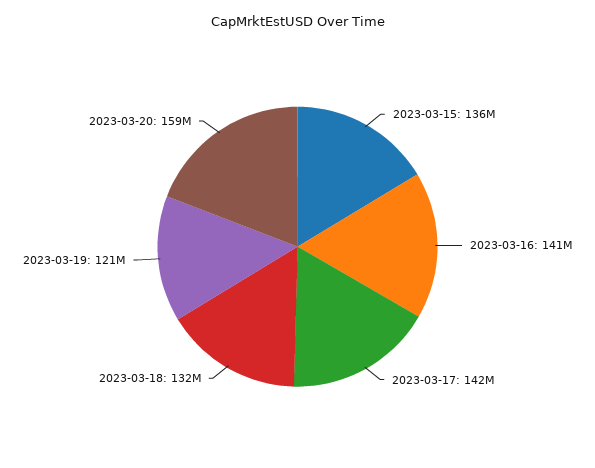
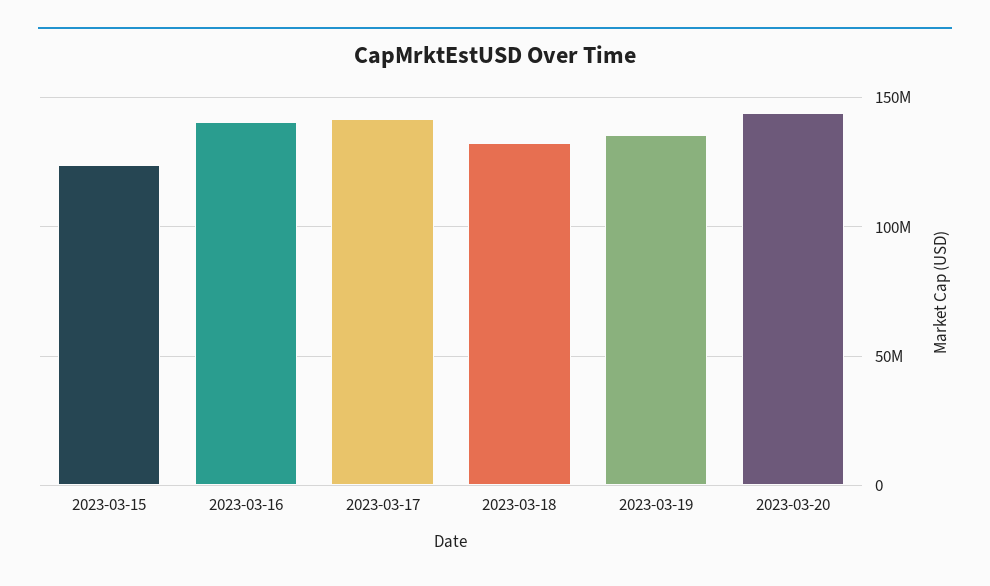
  {
-   "2023-03-15": 136000000,
+   "2023-03-15": 125000000,
    "2023-03-16": 141000000,
    "2023-03-17": 142000000,
    "2023-03-18": 132000000,
-   "2023-03-19": 121000000,
+   "2023-03-19": 135000000,
-   "2023-03-20": 159000000
+   "2023-03-20": 145000000
  }

